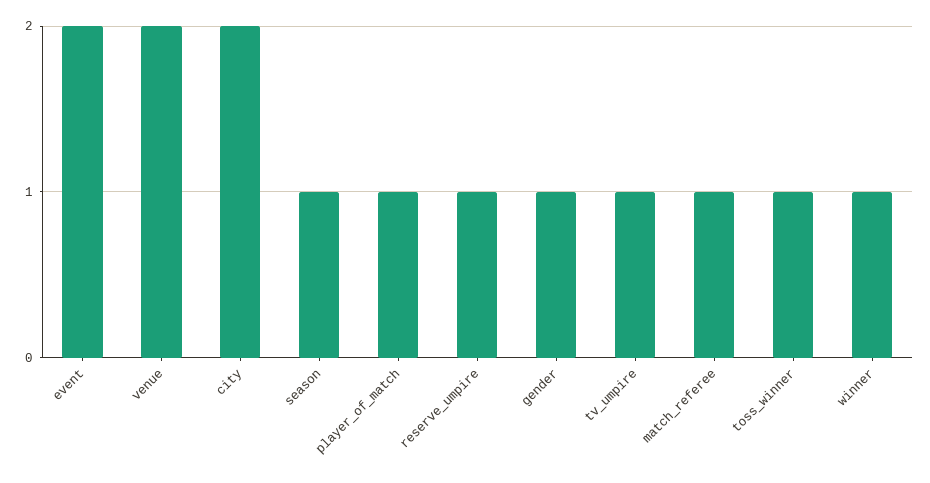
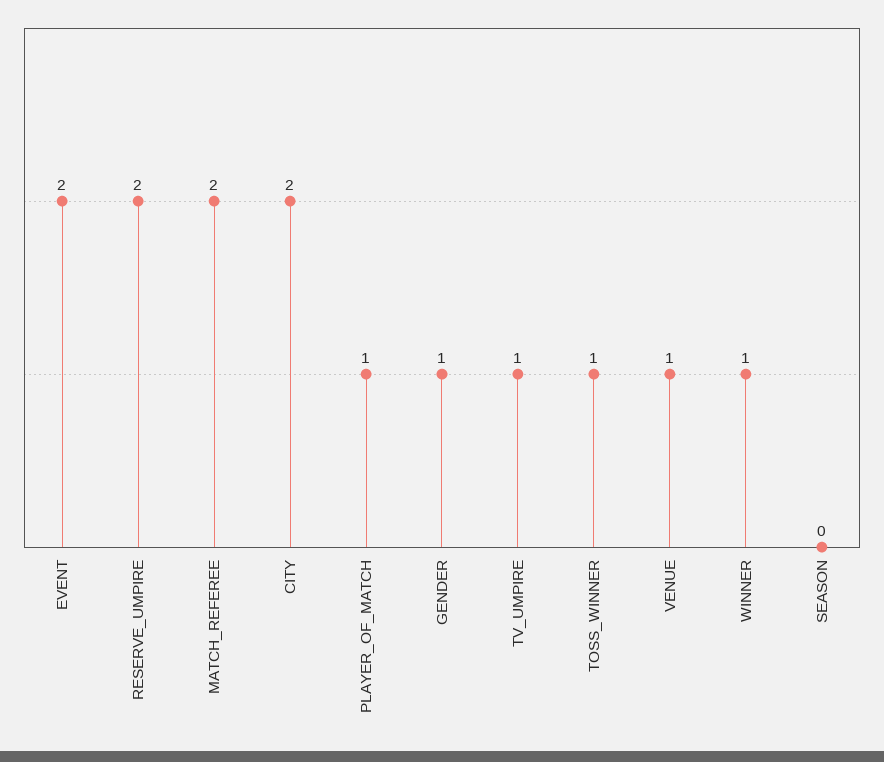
  {
    "event": 2,
-   "venue": 2,
+   "venue": 1,
    "city": 2,
-   "season": 1,
+   "season": 0,
    "player_of_match": 1,
-   "reserve_umpire": 1,
+   "reserve_umpire": 2,
    "gender": 1,
    "tv_umpire": 1,
-   "match_referee": 1,
+   "match_referee": 2,
    "toss_winner": 1,
    "winner": 1
  }

